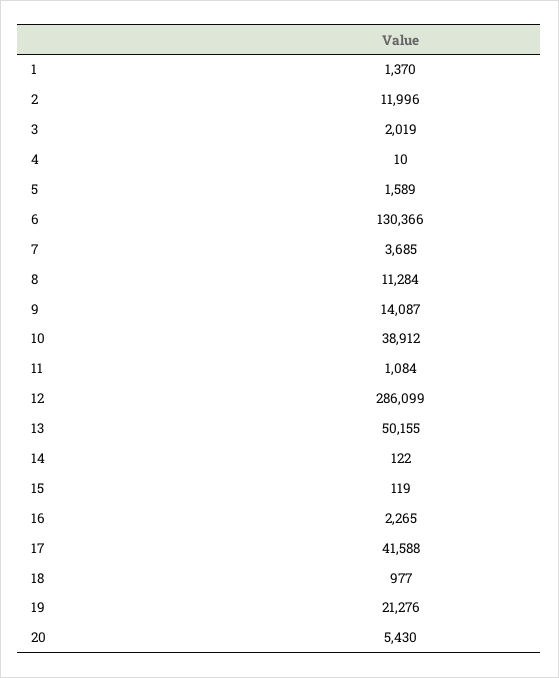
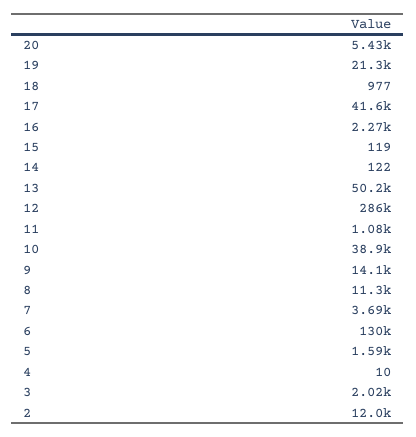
  {
-   "1": 1370,
    "2": 11996,
    "3": 2019,
    "4": 10,
    "5": 1589,
    "6": 130366,
    "7": 3685,
    "8": 11284,
    "9": 14087,
    "10": 38912,
    "11": 1084,
    "12": 286099,
    "13": 50155,
    "14": 122,
    "15": 119,
    "16": 2265,
    "17": 41588,
    "18": 977,
    "19": 21276,
    "20": 5430
  }

